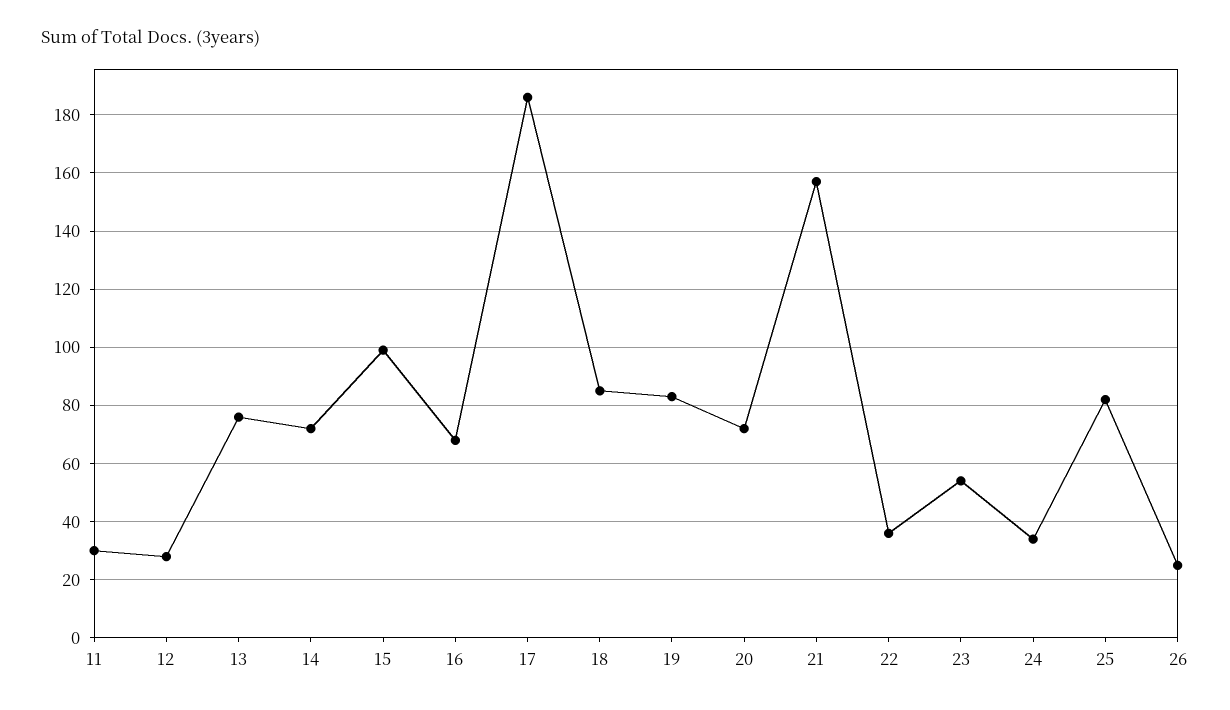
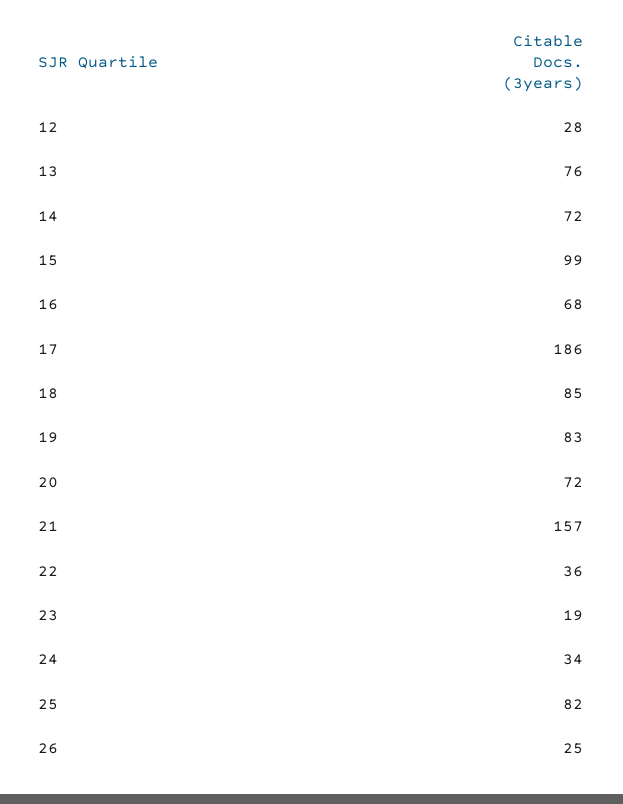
  {
-   "11": 30,
    "12": 28,
    "13": 76,
    "14": 72,
    "15": 99,
    "16": 68,
    "17": 186,
    "18": 85,
    "19": 83,
    "20": 72,
    "21": 157,
    "22": 36,
-   "23": 55,
+   "23": 19,
    "24": 34,
    "25": 82,
    "26": 25
  }

